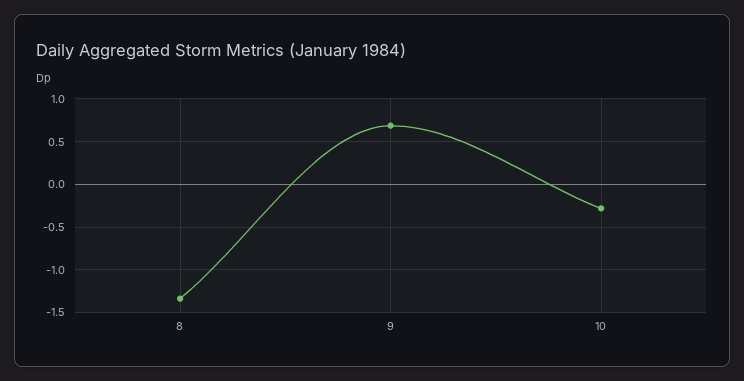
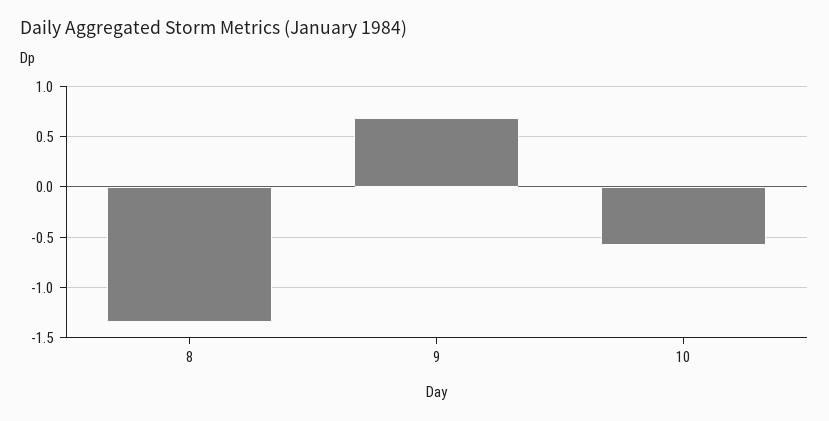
  {
    "8": -1.3,
    "9": 0.7,
-   "10": -0.3
+   "10": -0.6
  }

